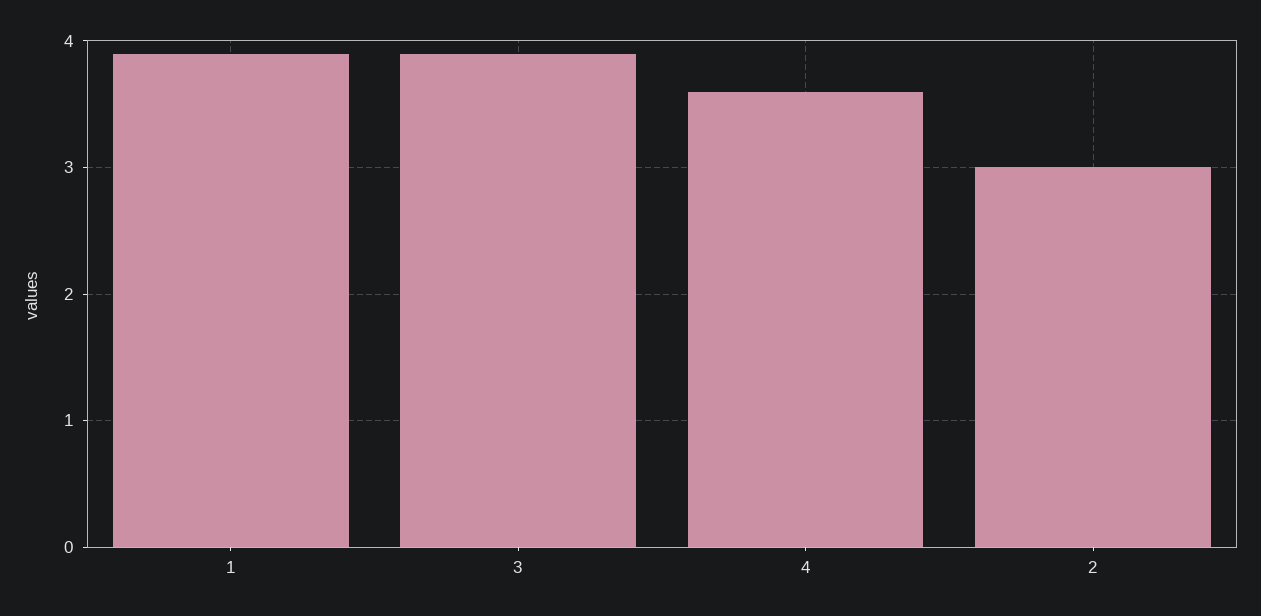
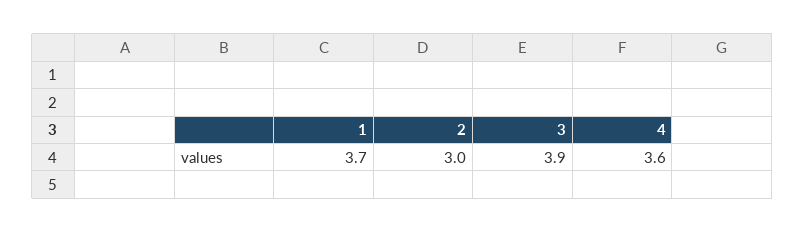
  {
-   "1": 3.9,
+   "1": 3.7,
    "3": 3.9,
    "4": 3.6,
    "2": 3
  }

